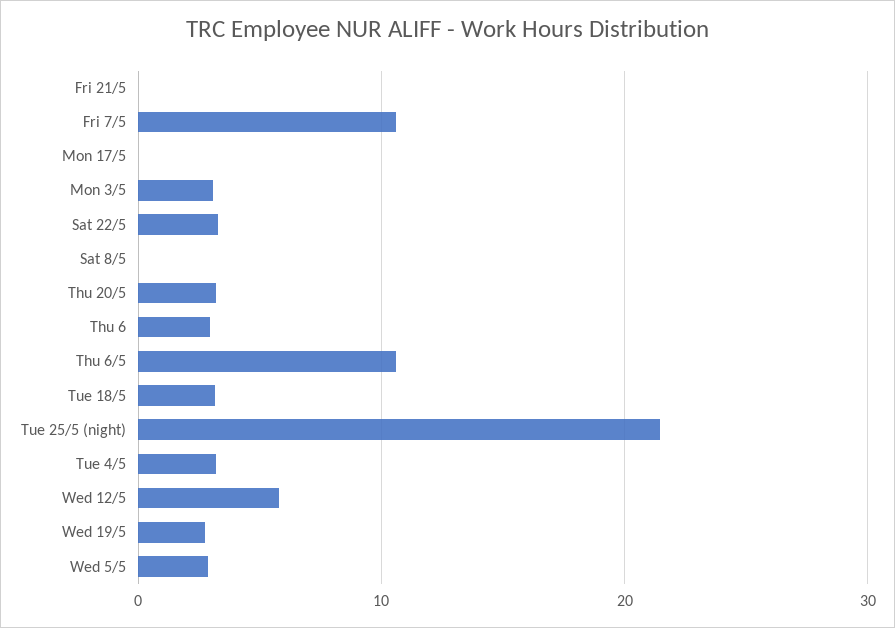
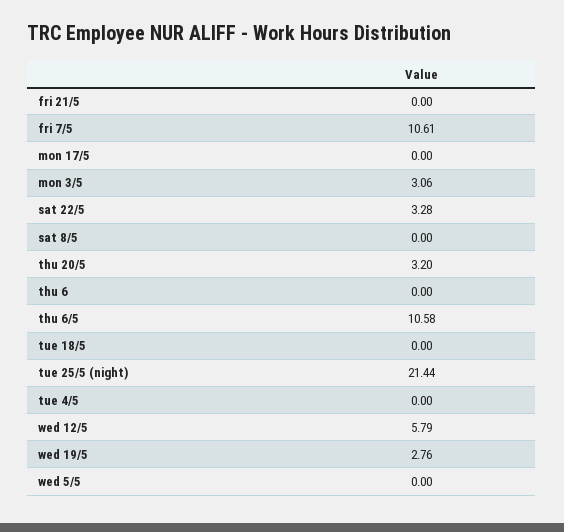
  {
    "Fri 21/5": 0,
    "Fri 7/5": 10.61,
    "Mon 17/5": 0,
    "Mon 3/5": 3.06,
    "Sat 22/5": 3.28,
    "Sat 8/5": 0,
    "Thu 20/5": 3.2,
-   "Thu 6": 3,
+   "Thu 6": 0,
    "Thu 6/5": 10.58,
-   "Tue 18/5": 3,
+   "Tue 18/5": 0,
    "Tue 25/5 (night)": 21.44,
-   "Tue 4/5": 3,
+   "Tue 4/5": 0,
    "Wed 12/5": 5.79,
    "Wed 19/5": 2.76,
-   "Wed 5/5": 3
+   "Wed 5/5": 0
  }

